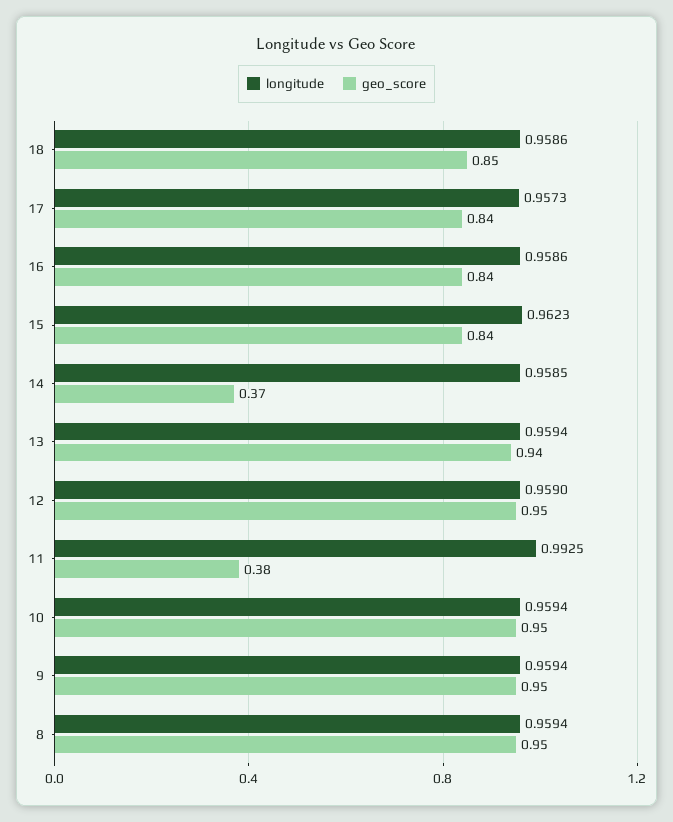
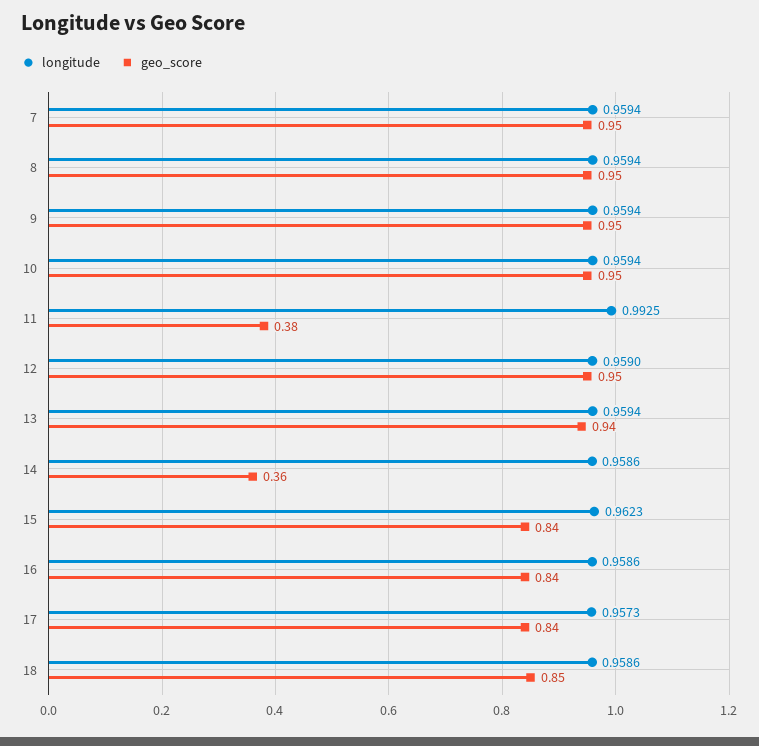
  {
    "longitude": {
      "18": 0.9586,
      "17": 0.9573,
      "16": 0.9586,
      "15": 0.9623,
-     "14": 0.9585,
+     "14": 0.9586,
      "13": 0.9594,
      "12": 0.959,
      "11": 0.9925,
      "10": 0.9594,
      "9": 0.9594,
-     "8": 0.9594
+     "8": 0.9594,
+     "7": 0.9594
    },
    "geo_score": {
      "18": 0.85,
      "17": 0.84,
      "16": 0.84,
      "15": 0.84,
-     "14": 0.37,
+     "14": 0.36,
      "13": 0.94,
      "12": 0.95,
      "11": 0.38,
      "10": 0.95,
      "9": 0.95,
-     "8": 0.95
+     "8": 0.95,
+     "7": 0.95
    }
  }

